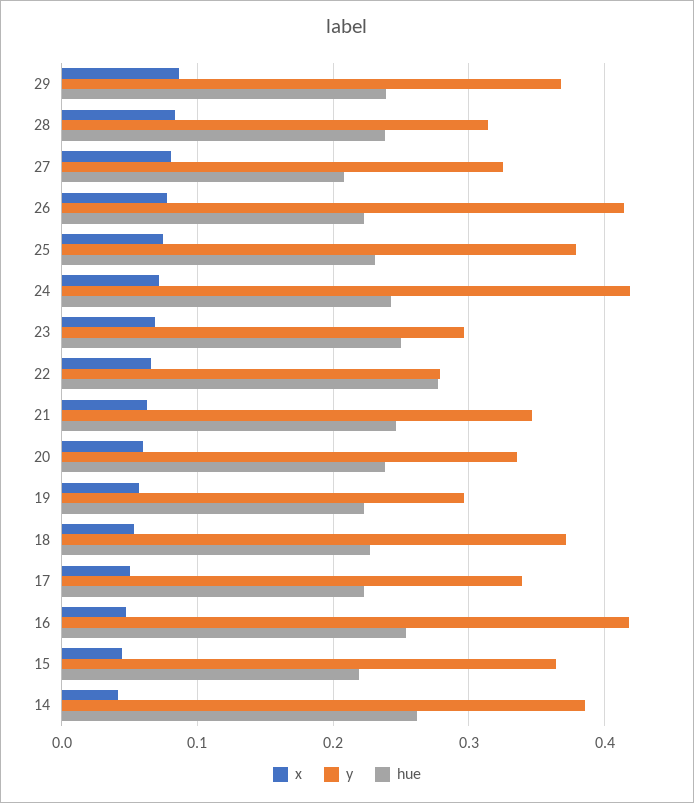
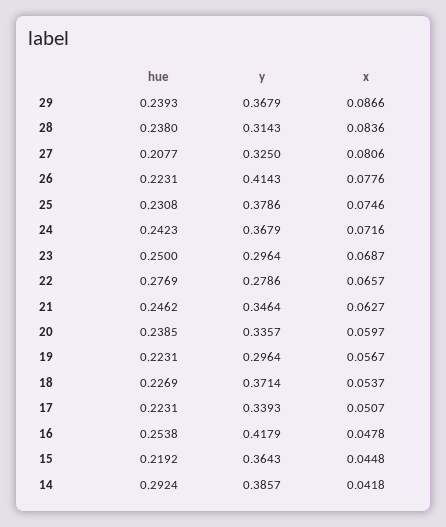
  {
    "x": {
      "29": 0.0866,
      "28": 0.0836,
      "27": 0.0806,
      "26": 0.0776,
      "25": 0.0746,
      "24": 0.0716,
      "23": 0.0687,
      "22": 0.0657,
      "21": 0.0627,
      "20": 0.0597,
      "19": 0.0567,
      "18": 0.0537,
      "17": 0.0507,
      "16": 0.0478,
      "15": 0.0448,
      "14": 0.0418
    },
    "y": {
      "29": 0.3679,
      "28": 0.3143,
      "27": 0.325,
      "26": 0.4143,
      "25": 0.3786,
-     "24": 0.42,
+     "24": 0.3679,
      "23": 0.2964,
      "22": 0.2786,
      "21": 0.3464,
      "20": 0.3357,
      "19": 0.2964,
      "18": 0.3714,
      "17": 0.3393,
      "16": 0.4179,
      "15": 0.3643,
      "14": 0.3857
    },
    "hue": {
      "29": 0.2393,
      "28": 0.238,
      "27": 0.2077,
      "26": 0.2231,
      "25": 0.2308,
      "24": 0.2423,
      "23": 0.25,
      "22": 0.2769,
      "21": 0.2462,
      "20": 0.2385,
      "19": 0.2231,
      "18": 0.2269,
      "17": 0.2231,
      "16": 0.2538,
      "15": 0.2192,
-     "14": 0.26
+     "14": 0.2924
    }
  }

